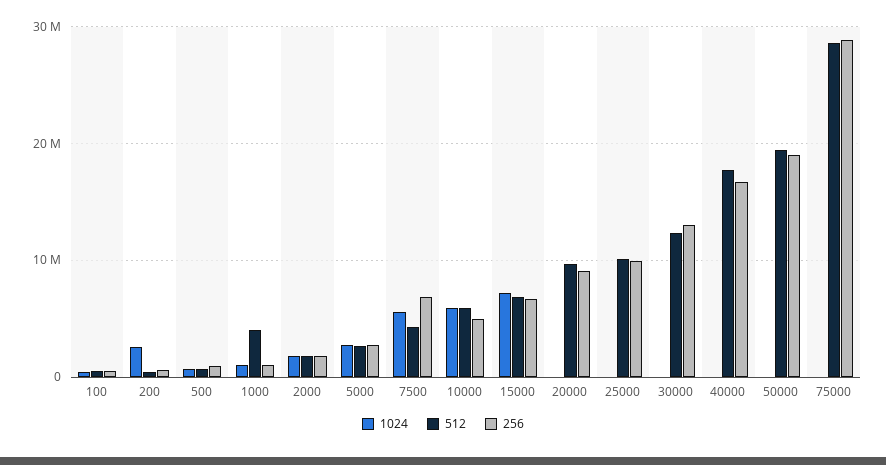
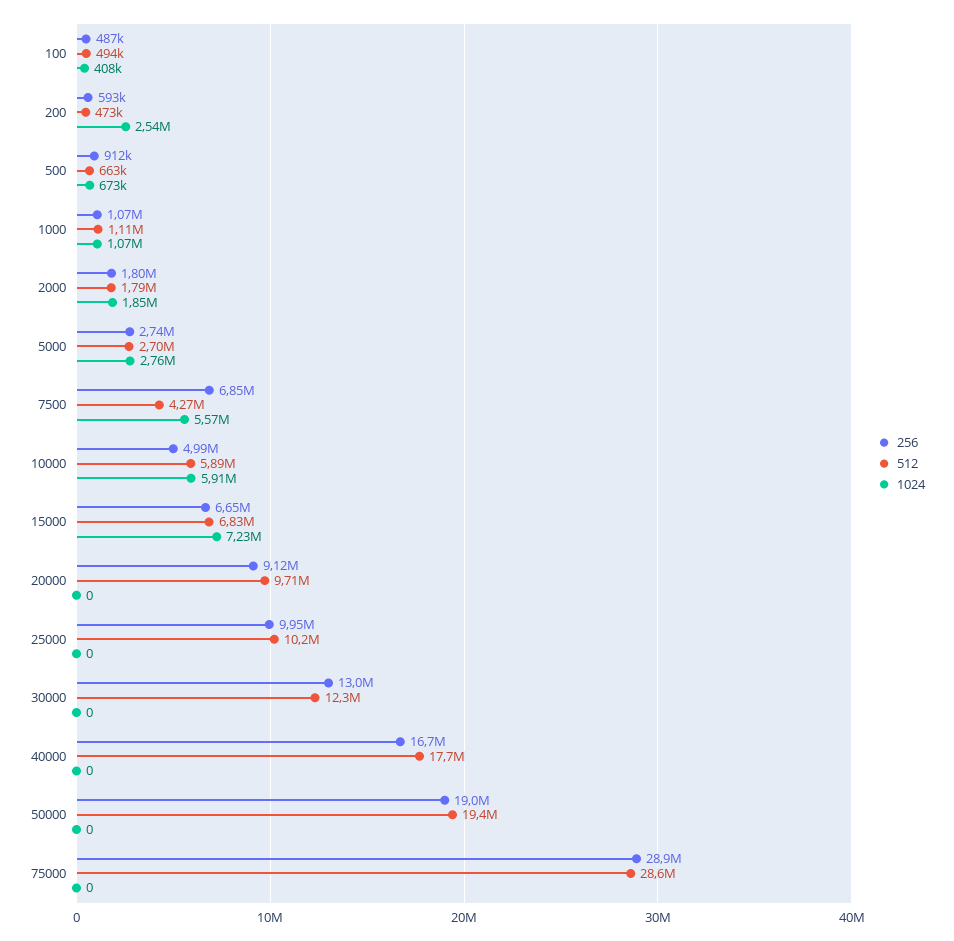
  {
    "1024": {
      "100": 408000,
      "200": 2540000,
      "500": 673000,
      "1000": 1070000,
      "2000": 1850000,
      "5000": 2760000,
      "7500": 5570000,
      "10000": 5910000,
      "15000": 7230000,
      "20000": 0,
      "25000": 0,
      "30000": 0,
      "40000": 0,
      "50000": 0,
      "75000": 0
    },
    "512": {
      "100": 494000,
      "200": 473000,
      "500": 663000,
-     "1000": 4000000,
+     "1000": 1110000,
      "2000": 1790000,
      "5000": 2700000,
      "7500": 4270000,
      "10000": 5890000,
      "15000": 6830000,
      "20000": 9710000,
      "25000": 10200000,
      "30000": 12300000,
      "40000": 17700000,
      "50000": 19400000,
      "75000": 28600000
    },
    "256": {
      "100": 487000,
      "200": 593000,
      "500": 912000,
      "1000": 1070000,
      "2000": 1800000,
      "5000": 2740000,
      "7500": 6850000,
      "10000": 4990000,
      "15000": 6650000,
      "20000": 9120000,
      "25000": 9950000,
      "30000": 13000000,
      "40000": 16700000,
      "50000": 19000000,
      "75000": 28900000
    }
  }

